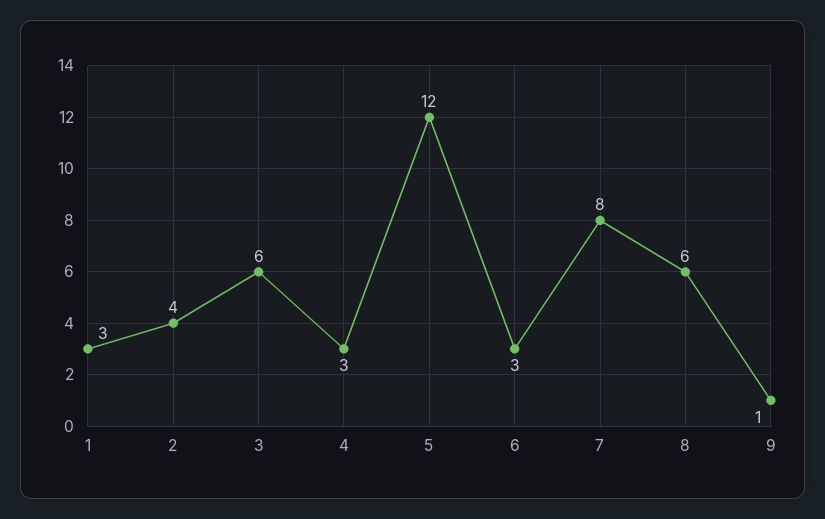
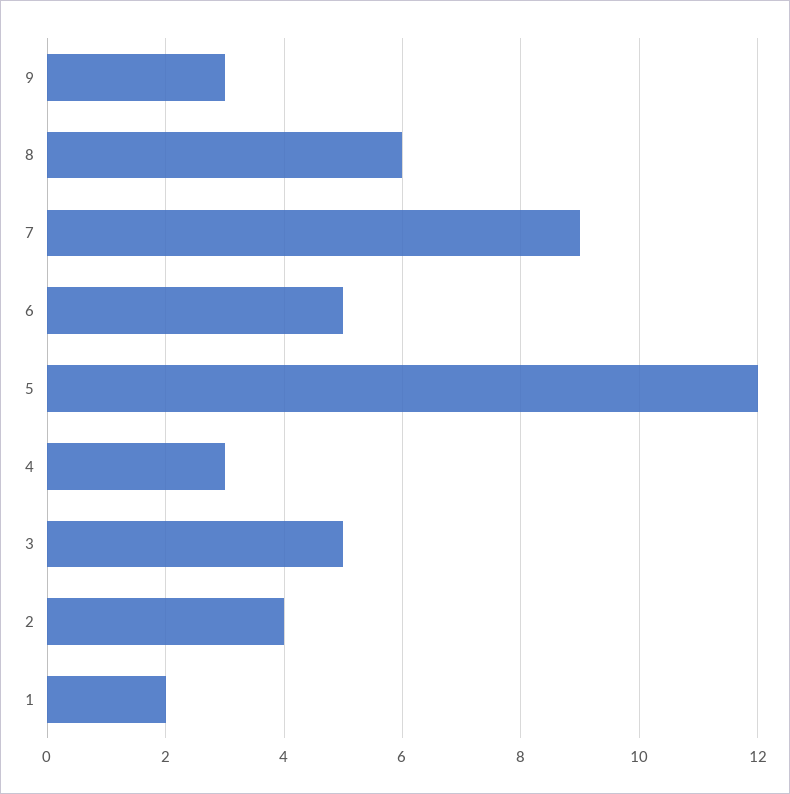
  {
-   "1": 3,
+   "1": 2,
    "2": 4,
-   "3": 6,
+   "3": 5,
    "4": 3,
    "5": 12,
-   "6": 3,
+   "6": 5,
-   "7": 8,
+   "7": 9,
    "8": 6,
-   "9": 1
+   "9": 3
  }

